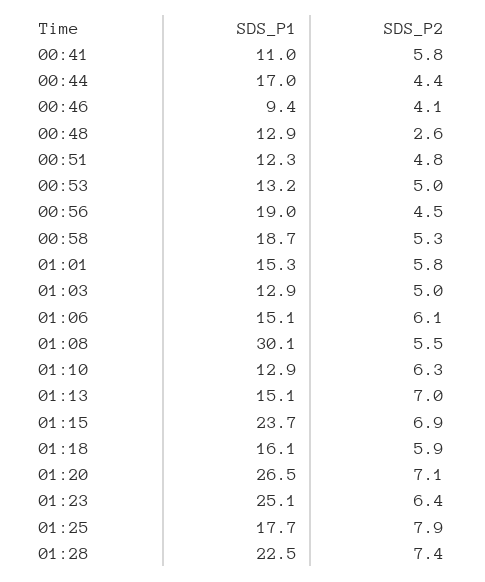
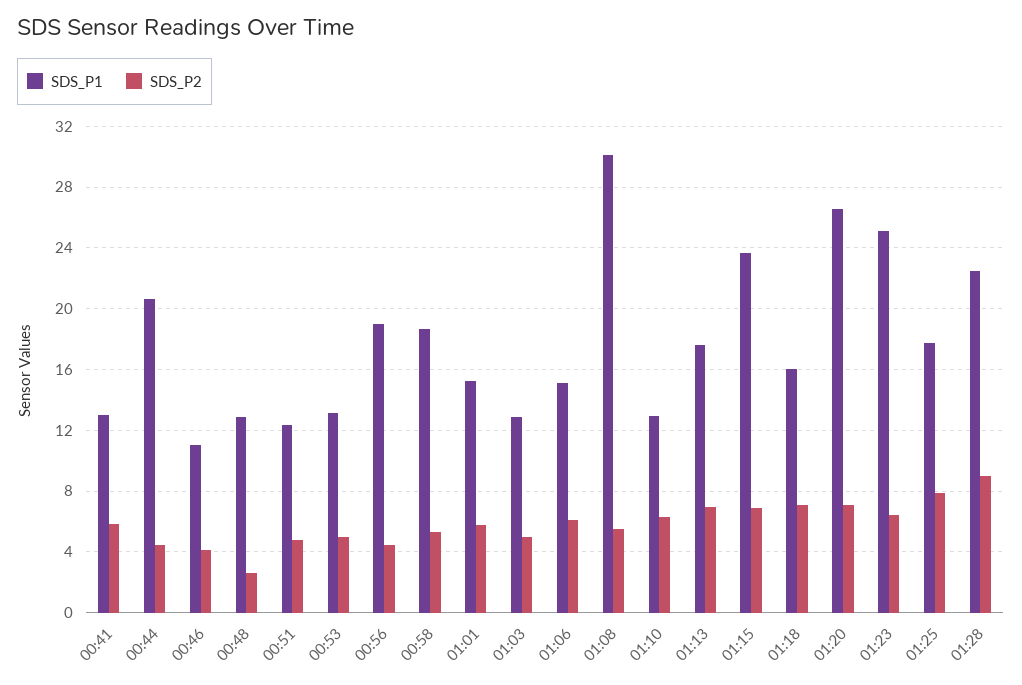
  {
    "SDS_P1": {
-     "00:41": 11,
+     "00:41": 13,
-     "00:44": 17,
+     "00:44": 20.5,
-     "00:46": 9.4,
+     "00:46": 11,
      "00:48": 12.9,
      "00:51": 12.3,
      "00:53": 13.2,
      "00:56": 19,
      "00:58": 18.7,
      "01:01": 15.3,
      "01:03": 12.9,
      "01:06": 15.1,
      "01:08": 30.1,
      "01:10": 12.9,
-     "01:13": 15.1,
+     "01:13": 17.5,
      "01:15": 23.7,
      "01:18": 16.1,
      "01:20": 26.5,
      "01:23": 25.1,
      "01:25": 17.7,
      "01:28": 22.5
    },
    "SDS_P2": {
      "00:41": 5.8,
      "00:44": 4.4,
      "00:46": 4.1,
      "00:48": 2.6,
      "00:51": 4.8,
      "00:53": 5,
      "00:56": 4.5,
      "00:58": 5.3,
      "01:01": 5.8,
      "01:03": 5,
      "01:06": 6.1,
      "01:08": 5.5,
      "01:10": 6.3,
      "01:13": 7,
      "01:15": 6.9,
-     "01:18": 5.9,
+     "01:18": 7,
      "01:20": 7.1,
      "01:23": 6.4,
      "01:25": 7.9,
-     "01:28": 7.4
+     "01:28": 9
    }
  }

